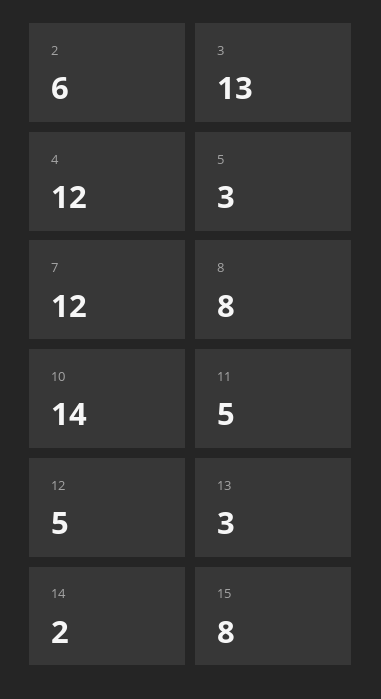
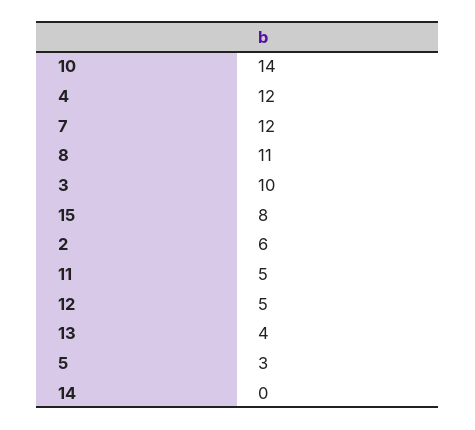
  {
    "2": 6,
-   "3": 13,
+   "3": 10,
    "4": 12,
    "5": 3,
    "7": 12,
-   "8": 8,
+   "8": 11,
    "10": 14,
    "11": 5,
    "12": 5,
-   "13": 3,
+   "13": 4,
-   "14": 2,
+   "14": 0,
    "15": 8
  }

